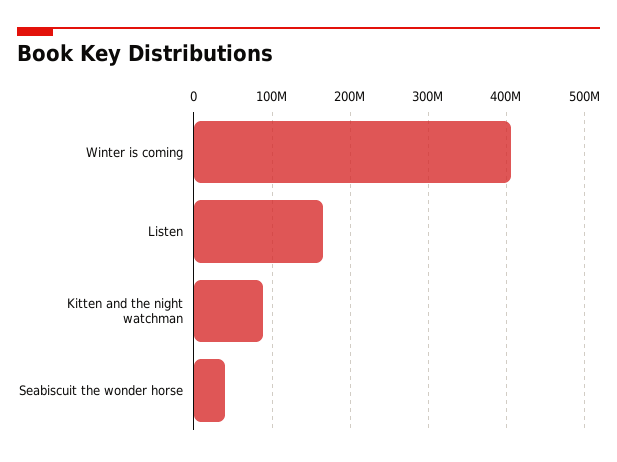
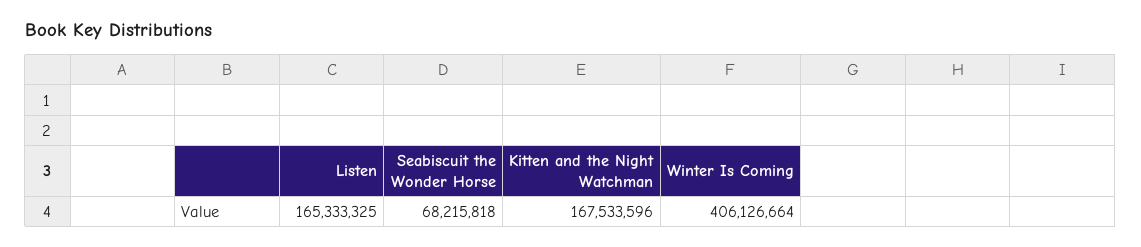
  {
    "Winter is coming": 406126664,
    "Listen": 165333325,
-   "Kitten and the night watchman": 90000000,
+   "Kitten and the night watchman": 167533596,
-   "Seabiscuit the wonder horse": 40000000
+   "Seabiscuit the wonder horse": 68215818
  }

